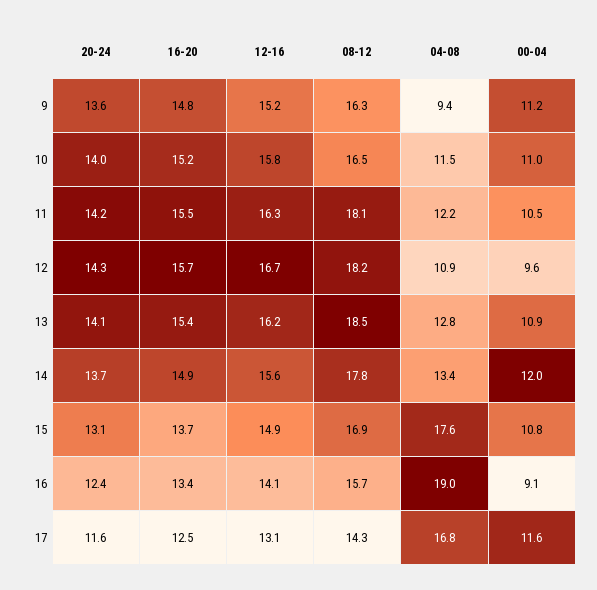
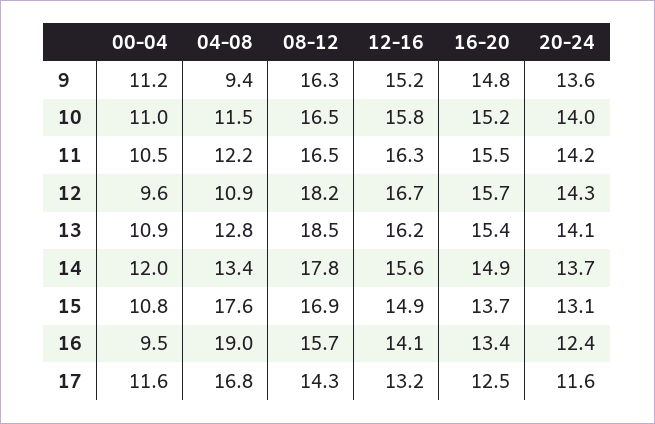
  {
    "20-24": {
      "9": 13.6,
      "10": 14,
      "11": 14.2,
      "12": 14.3,
      "13": 14.1,
      "14": 13.7,
      "15": 13.1,
      "16": 12.4,
      "17": 11.6
    },
    "16-20": {
      "9": 14.8,
      "10": 15.2,
      "11": 15.5,
      "12": 15.7,
      "13": 15.4,
      "14": 14.9,
      "15": 13.7,
      "16": 13.4,
      "17": 12.5
    },
    "12-16": {
      "9": 15.2,
      "10": 15.8,
      "11": 16.3,
      "12": 16.7,
      "13": 16.2,
      "14": 15.6,
      "15": 14.9,
      "16": 14.1,
-     "17": 13.1
+     "17": 13.2
    },
    "08-12": {
      "9": 16.3,
      "10": 16.5,
-     "11": 18.1,
+     "11": 16.5,
      "12": 18.2,
      "13": 18.5,
      "14": 17.8,
      "15": 16.9,
      "16": 15.7,
      "17": 14.3
    },
    "04-08": {
      "9": 9.4,
      "10": 11.5,
      "11": 12.2,
      "12": 10.9,
      "13": 12.8,
      "14": 13.4,
      "15": 17.6,
      "16": 19,
      "17": 16.8
    },
    "00-04": {
      "9": 11.2,
      "10": 11,
      "11": 10.5,
      "12": 9.6,
      "13": 10.9,
      "14": 12,
      "15": 10.8,
-     "16": 9.1,
+     "16": 9.5,
      "17": 11.6
    }
  }

